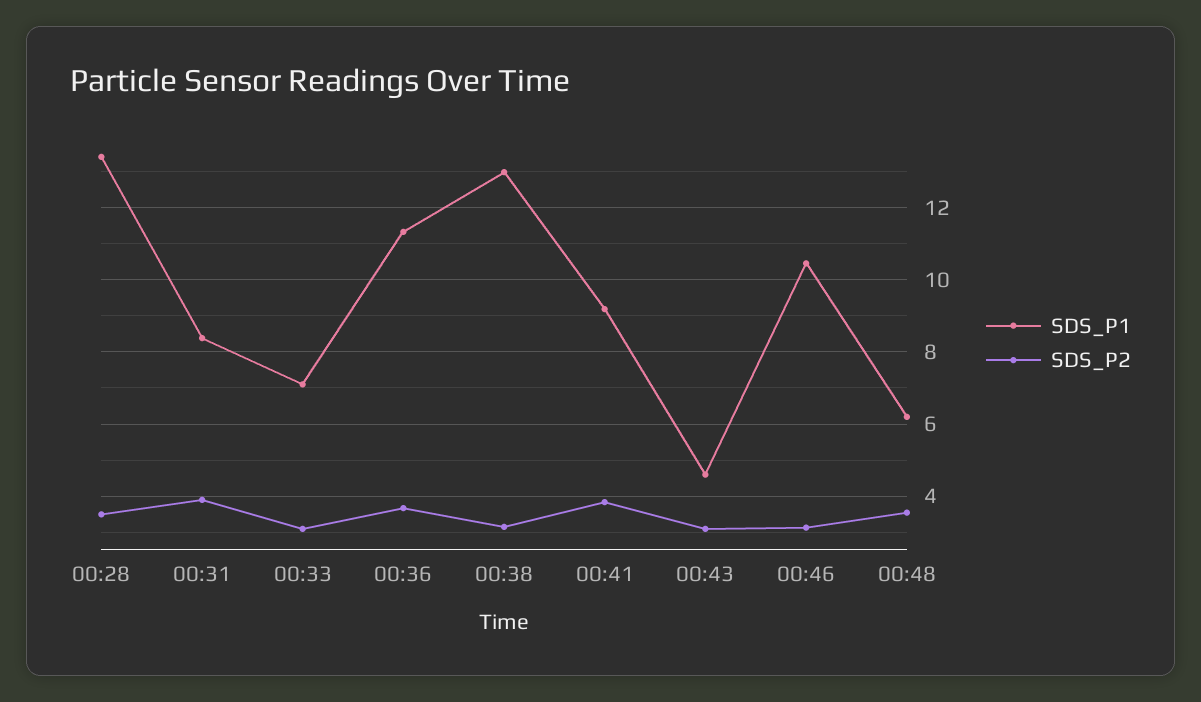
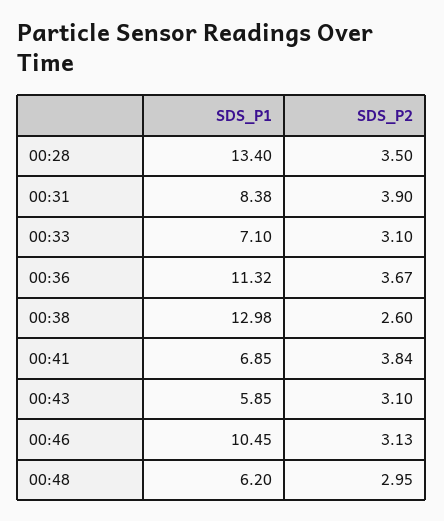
  {
    "SDS_P1": {
      "00:28": 13.4,
      "00:31": 8.38,
      "00:33": 7.1,
      "00:36": 11.32,
      "00:38": 12.98,
-     "00:41": 9.2,
+     "00:41": 6.85,
-     "00:43": 4.6,
+     "00:43": 5.85,
      "00:46": 10.45,
      "00:48": 6.2
    },
    "SDS_P2": {
      "00:28": 3.5,
      "00:31": 3.9,
      "00:33": 3.1,
      "00:36": 3.67,
-     "00:38": 3.2,
+     "00:38": 2.6,
      "00:41": 3.84,
      "00:43": 3.1,
      "00:46": 3.13,
-     "00:48": 3.6
+     "00:48": 2.95
    }
  }

